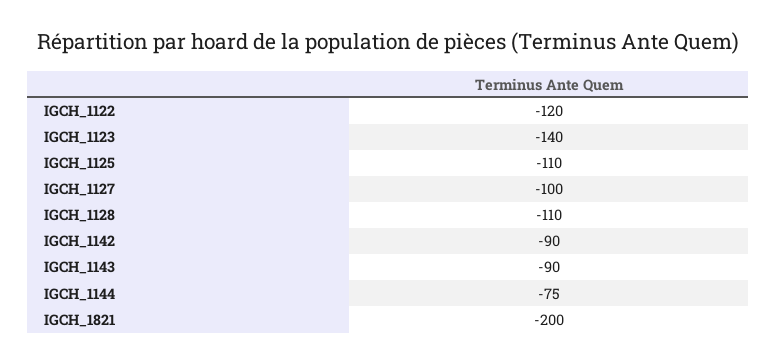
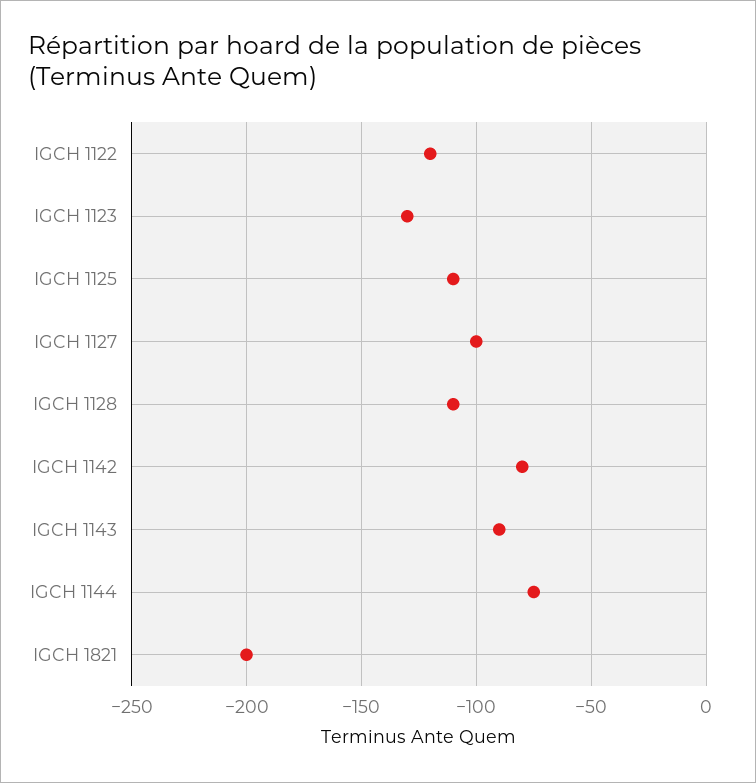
  {
    "IGCH_1122": -120,
-   "IGCH_1123": -140,
+   "IGCH_1123": -130,
    "IGCH_1125": -110,
    "IGCH_1127": -100,
    "IGCH_1128": -110,
-   "IGCH_1142": -90,
+   "IGCH_1142": -80,
    "IGCH_1143": -90,
    "IGCH_1144": -75,
    "IGCH_1821": -200
  }

